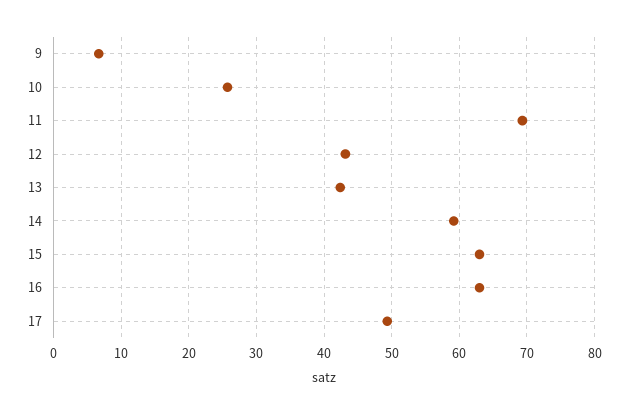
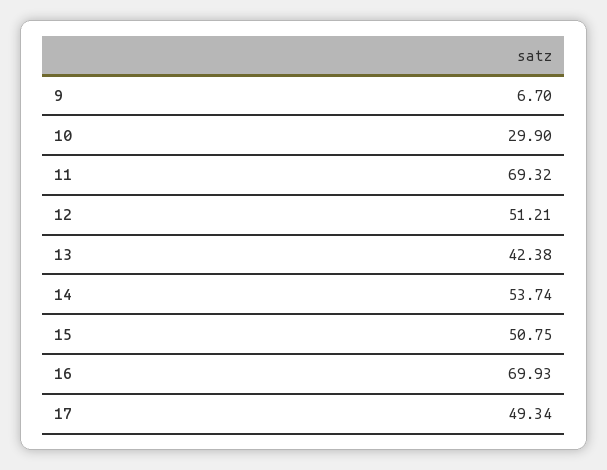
  {
    "9": 6.7,
-   "10": 26,
+   "10": 29.9,
    "11": 69.32,
-   "12": 43,
+   "12": 51.21,
    "13": 42.38,
-   "14": 59,
+   "14": 53.74,
-   "15": 63,
+   "15": 50.75,
-   "16": 63,
+   "16": 69.93,
    "17": 49.34
  }

